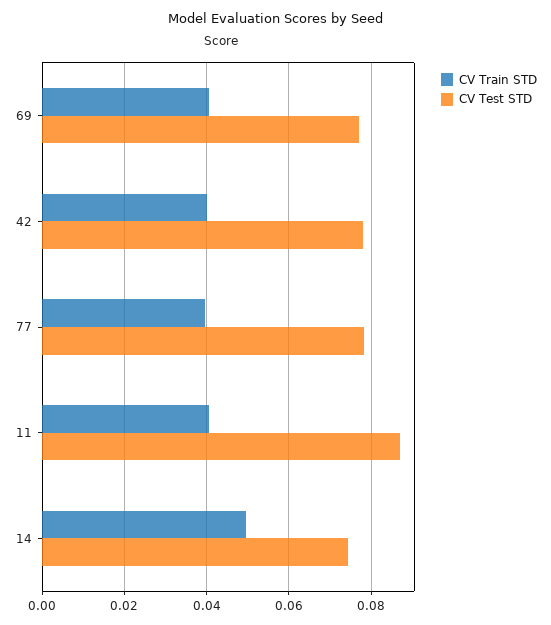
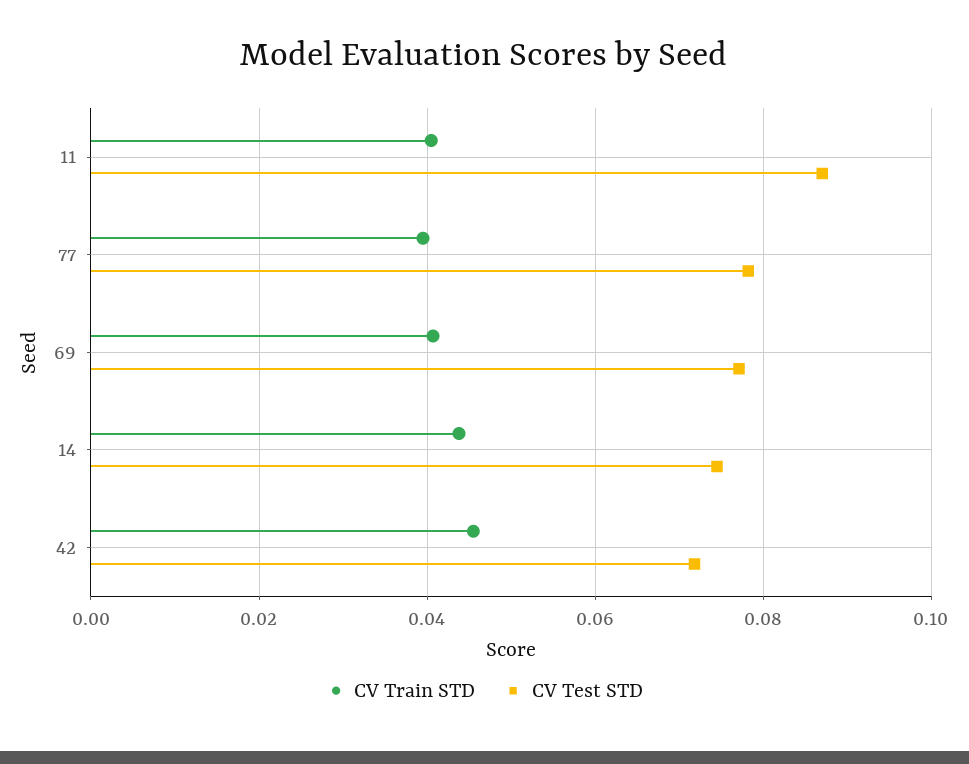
  {
    "CV Train STD": {
      "69": 0.04,
-     "42": 0.04,
+     "42": 0.046,
      "77": 0.04,
      "11": 0.04,
-     "14": 0.05
+     "14": 0.044
    },
    "CV Test STD": {
      "69": 0.078,
-     "42": 0.078,
+     "42": 0.072,
      "77": 0.078,
      "11": 0.088,
      "14": 0.074
    }
  }

